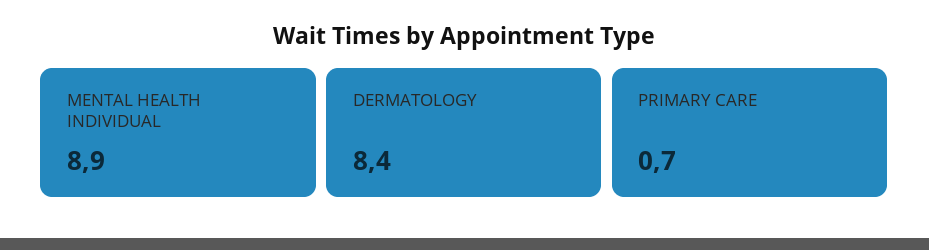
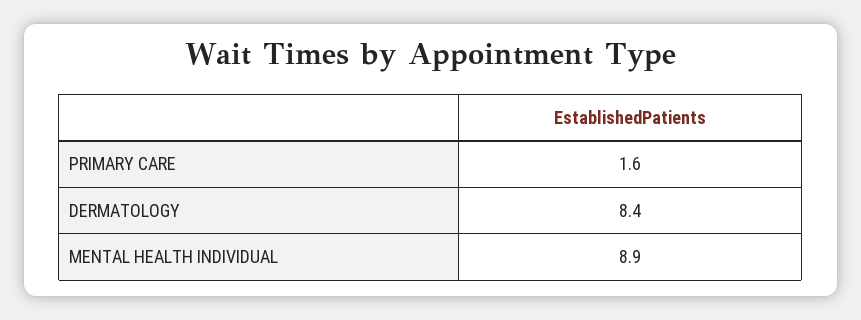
  {
    "MENTAL HEALTH INDIVIDUAL": 8.9,
    "DERMATOLOGY": 8.4,
-   "PRIMARY CARE": 0.7
+   "PRIMARY CARE": 1.6
  }

